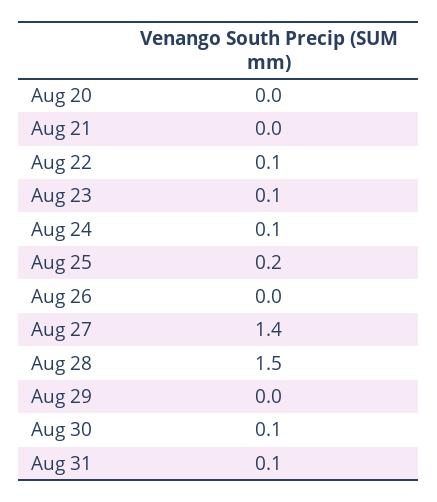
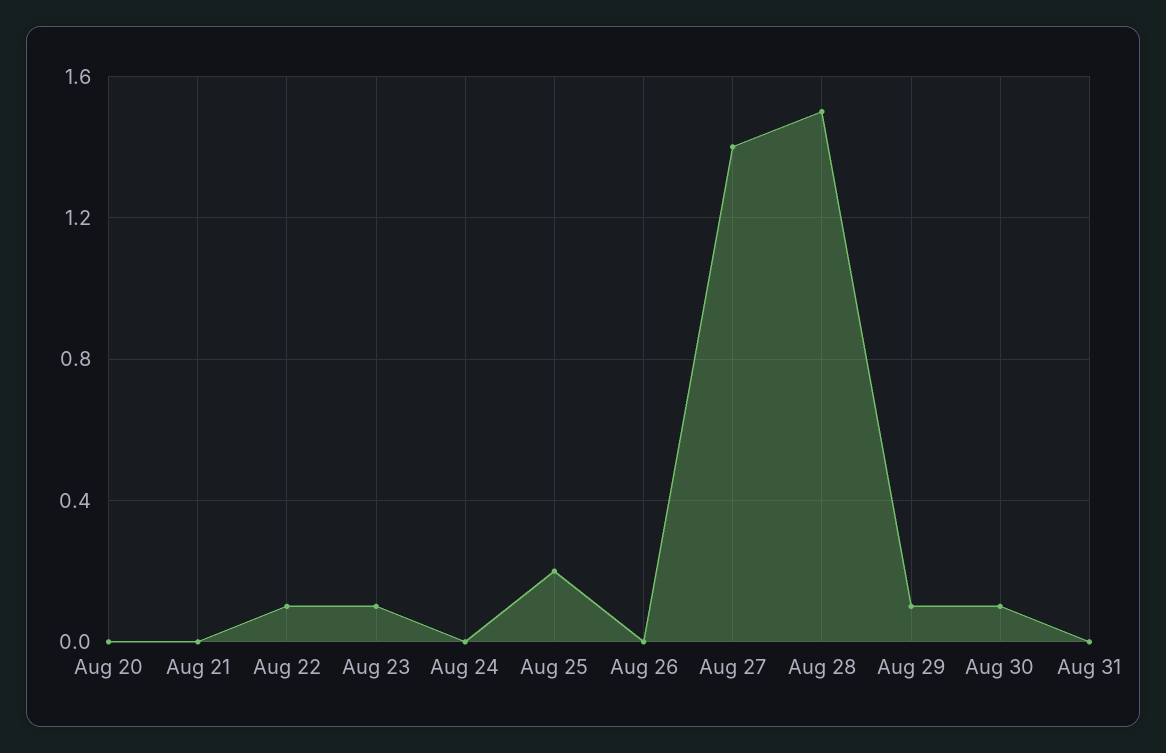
  {
    "Aug 20": 0,
    "Aug 21": 0,
    "Aug 22": 0.1,
    "Aug 23": 0.1,
-   "Aug 24": 0.1,
+   "Aug 24": 0,
    "Aug 25": 0.2,
    "Aug 26": 0,
    "Aug 27": 1.4,
    "Aug 28": 1.5,
-   "Aug 29": 0,
+   "Aug 29": 0.1,
    "Aug 30": 0.1,
-   "Aug 31": 0.1
+   "Aug 31": 0
  }

